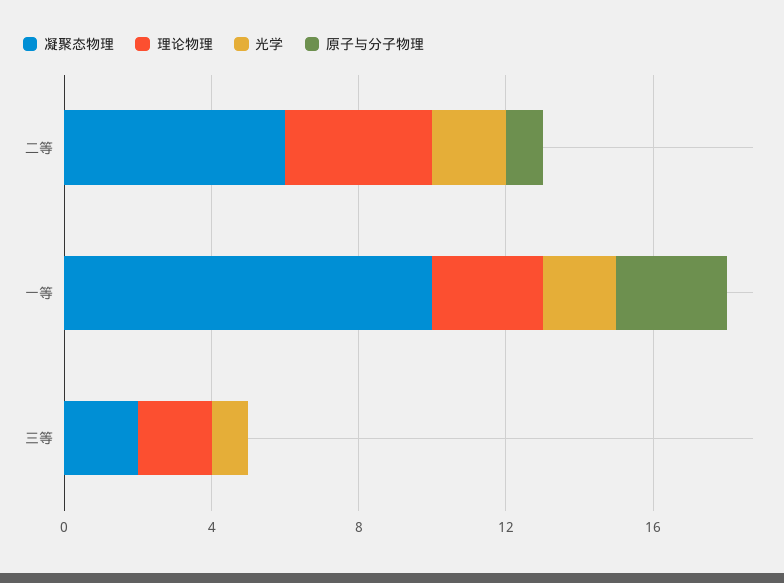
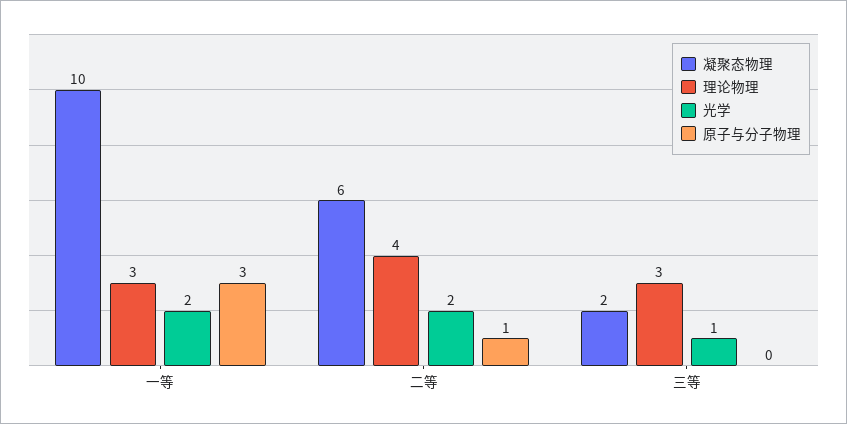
  {
    "凝聚态物理": {
      "二等": 6,
      "一等": 10,
      "三等": 2
    },
    "理论物理": {
      "二等": 4,
      "一等": 3,
-     "三等": 2
+     "三等": 3
    },
    "光学": {
      "二等": 2,
      "一等": 2,
      "三等": 1
    },
    "原子与分子物理": {
      "二等": 1,
      "一等": 3,
      "三等": 0
    }
  }

